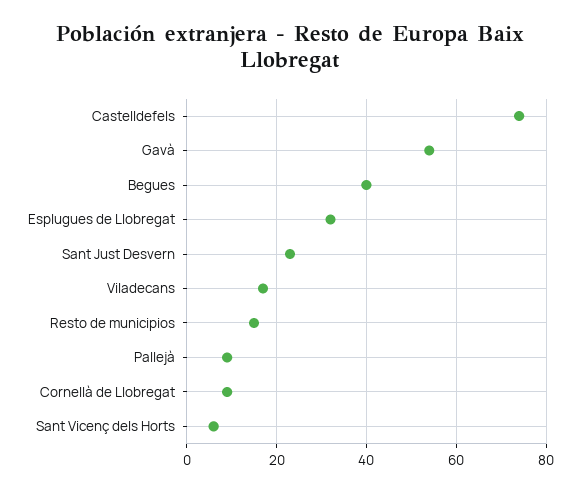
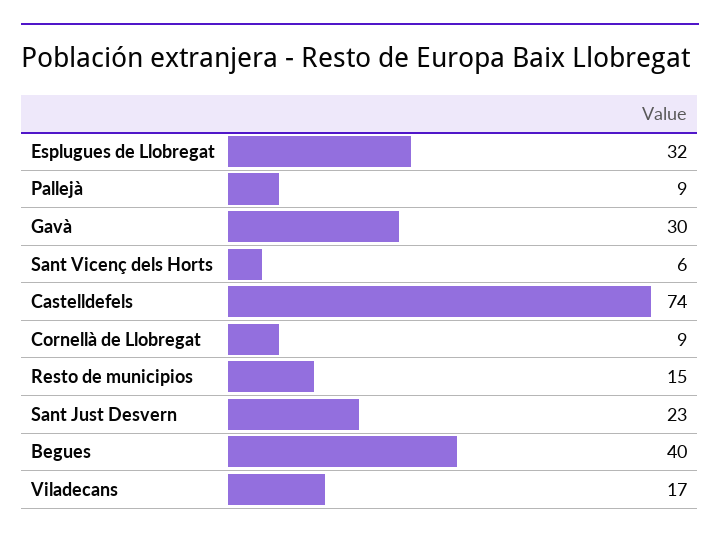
  {
    "Castelldefels": 74,
-   "Gavà": 55,
+   "Gavà": 30,
    "Begues": 40,
    "Esplugues de Llobregat": 32,
    "Sant Just Desvern": 23,
    "Viladecans": 17,
    "Resto de municipios": 15,
    "Pallejà": 9,
    "Cornellà de Llobregat": 9,
    "Sant Vicenç dels Horts": 6
  }

